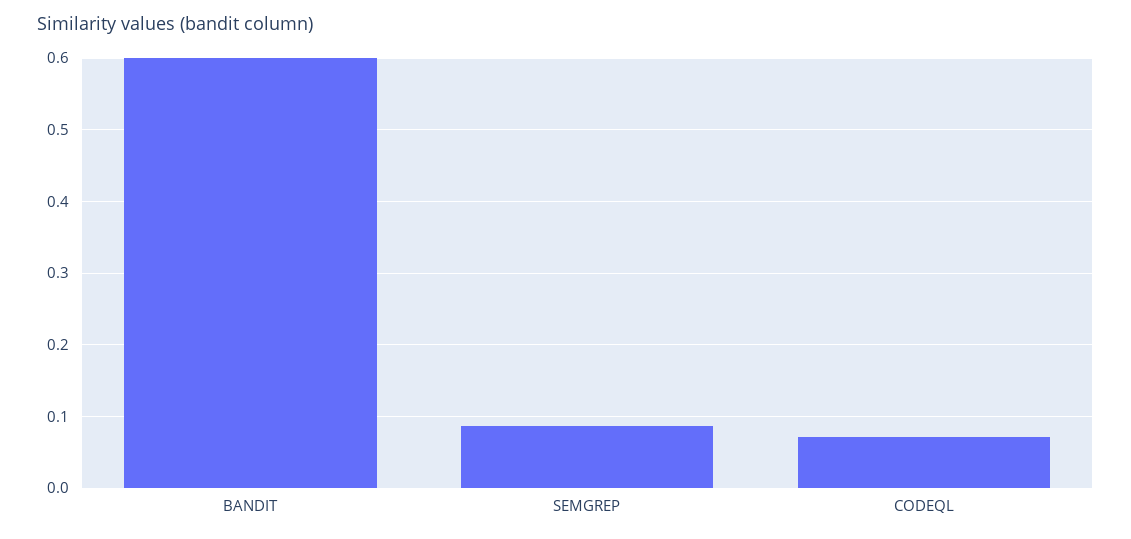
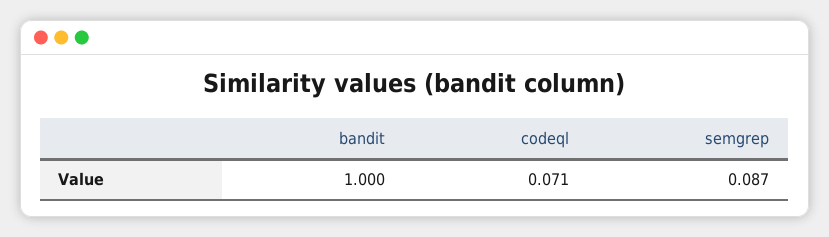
  {
-   "BANDIT": 0.6,
+   "BANDIT": 1,
    "SEMGREP": 0.087,
    "CODEQL": 0.071
  }

